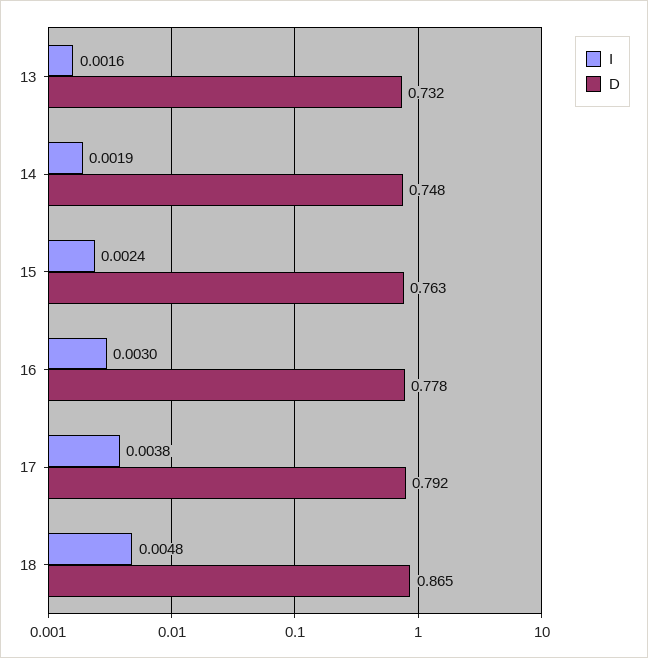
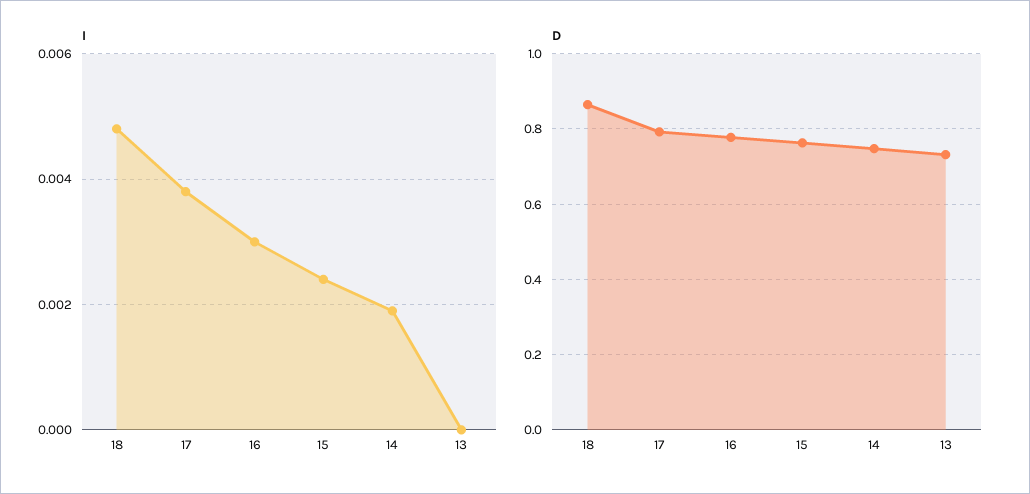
  {
    "I": {
-     "13": 0.0016,
+     "13": 0,
      "14": 0.0019,
      "15": 0.0024,
      "16": 0.003,
      "17": 0.0038,
      "18": 0.0048
    },
    "D": {
      "13": 0.732,
      "14": 0.748,
      "15": 0.763,
      "16": 0.778,
      "17": 0.792,
      "18": 0.865
    }
  }

